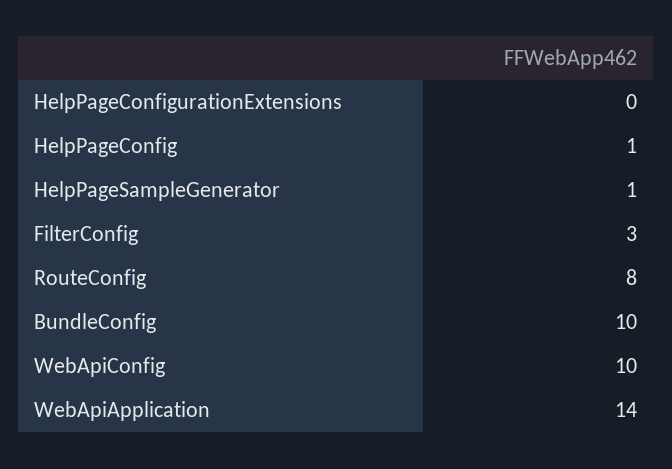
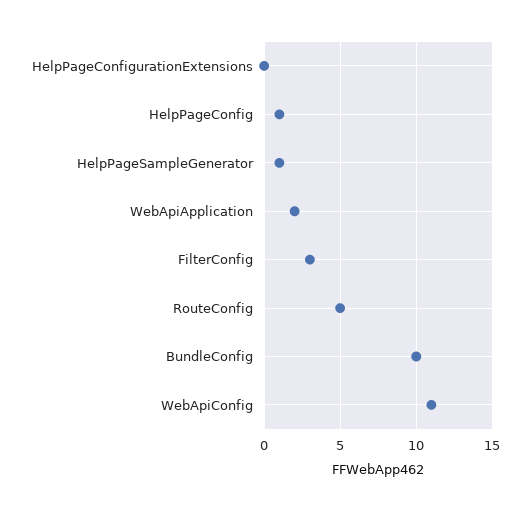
  {
    "HelpPageConfigurationExtensions": 0,
    "HelpPageConfig": 1,
    "HelpPageSampleGenerator": 1,
    "FilterConfig": 3,
-   "RouteConfig": 8,
+   "RouteConfig": 5,
    "BundleConfig": 10,
-   "WebApiConfig": 10,
+   "WebApiConfig": 11,
-   "WebApiApplication": 14
+   "WebApiApplication": 2
  }

